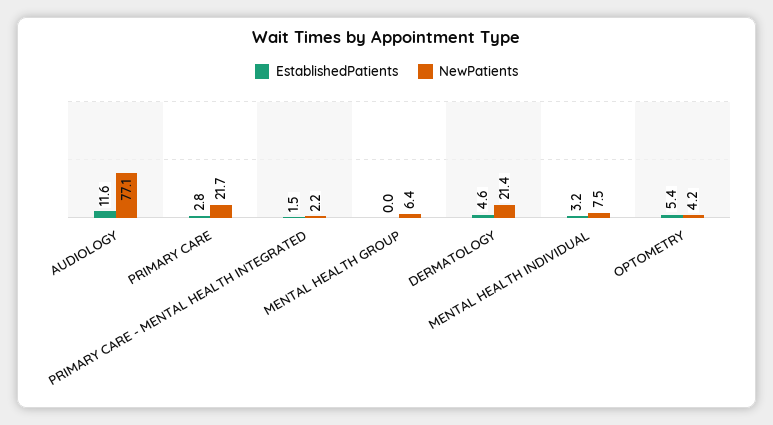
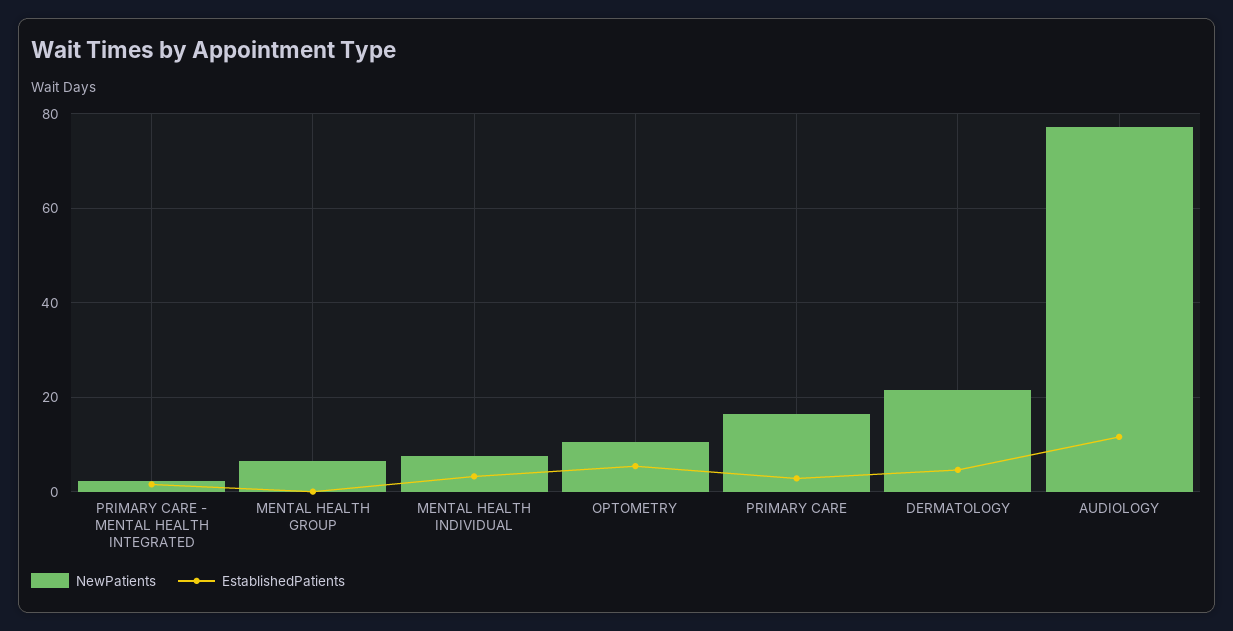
  {
    "EstablishedPatients": {
      "AUDIOLOGY": 11.6,
      "PRIMARY CARE": 2.8,
      "PRIMARY CARE - MENTAL HEALTH INTEGRATED": 1.5,
      "MENTAL HEALTH GROUP": 0,
      "DERMATOLOGY": 4.6,
      "MENTAL HEALTH INDIVIDUAL": 3.2,
      "OPTOMETRY": 5.4
    },
    "NewPatients": {
      "AUDIOLOGY": 77.1,
-     "PRIMARY CARE": 21.7,
+     "PRIMARY CARE": 16,
      "PRIMARY CARE - MENTAL HEALTH INTEGRATED": 2.2,
      "MENTAL HEALTH GROUP": 6.4,
      "DERMATOLOGY": 21.4,
      "MENTAL HEALTH INDIVIDUAL": 7.5,
-     "OPTOMETRY": 4.2
+     "OPTOMETRY": 10
    }
  }

